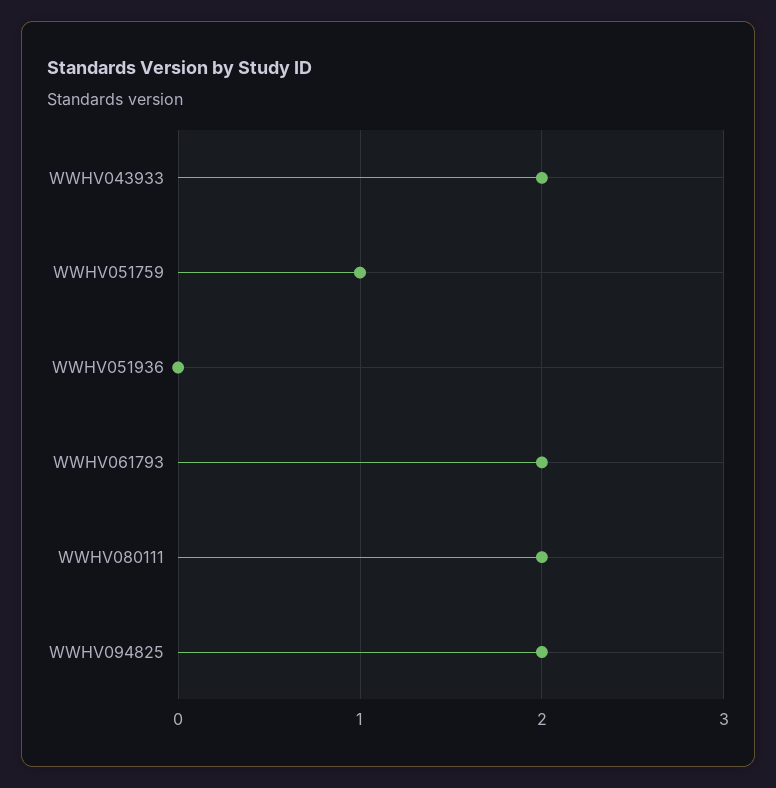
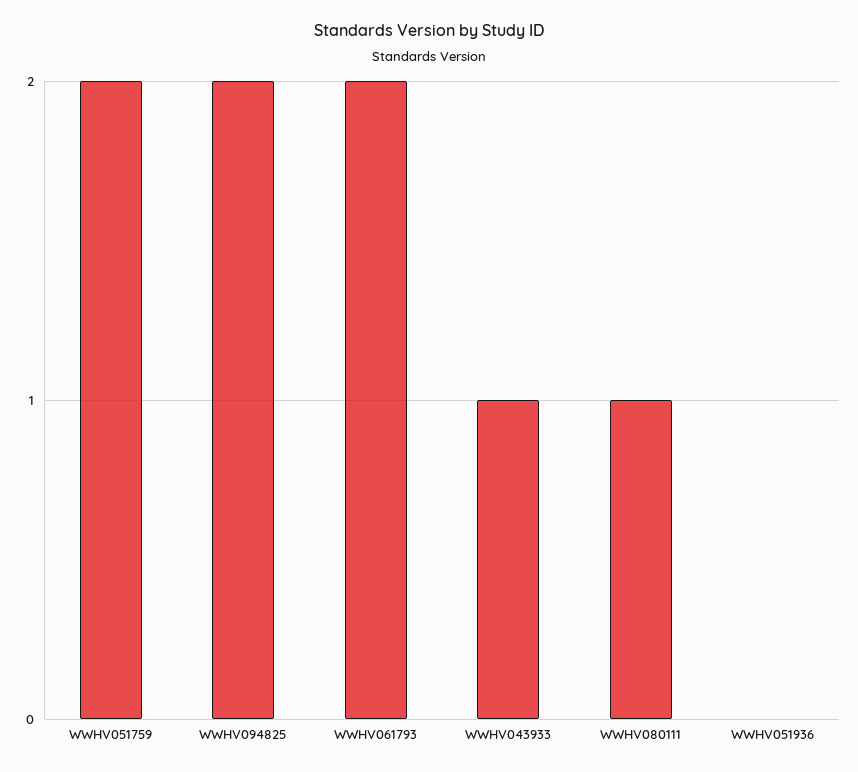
  {
-   "WWHV043933": 2,
+   "WWHV043933": 1,
-   "WWHV051759": 1,
+   "WWHV051759": 2,
    "WWHV051936": 0,
    "WWHV061793": 2,
-   "WWHV080111": 2,
+   "WWHV080111": 1,
    "WWHV094825": 2
  }

